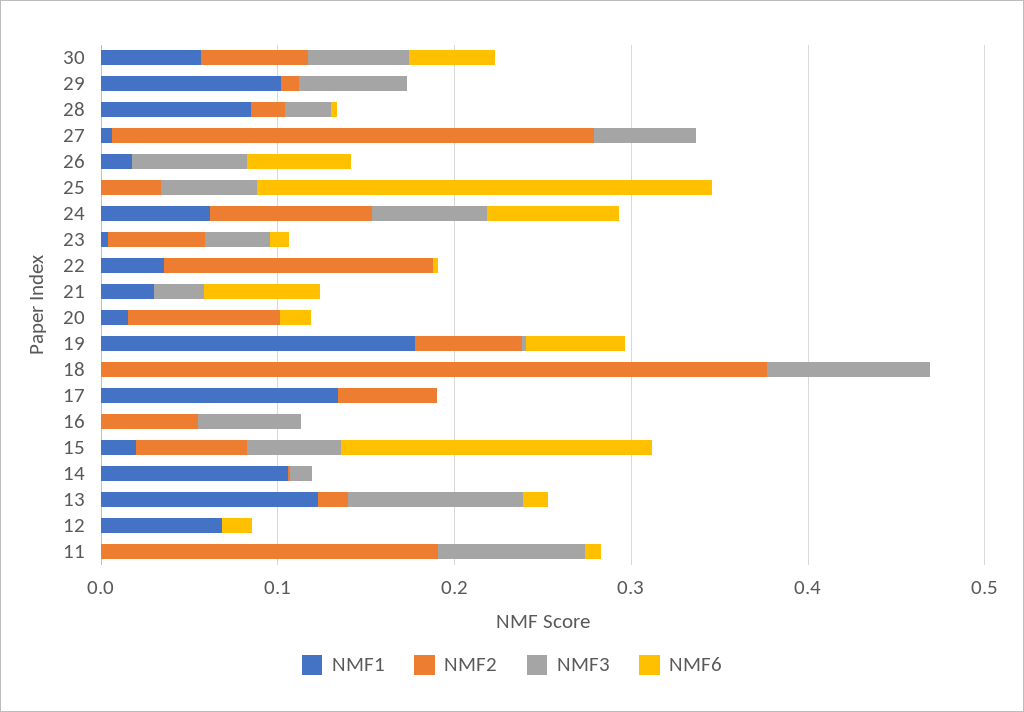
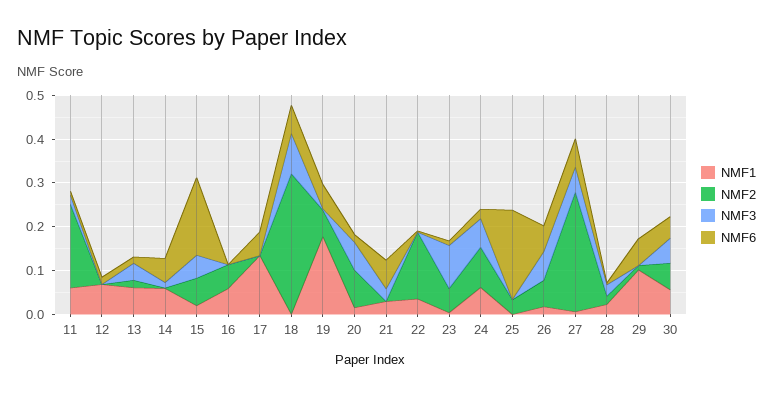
  {
    "NMF1": {
      "30": 0.06,
      "29": 0.1,
-     "28": 0.08,
+     "28": 0.02,
      "27": 0,
      "26": 0.02,
      "25": 0,
      "24": 0.06,
      "23": 0,
      "22": 0.04,
      "21": 0.02,
      "20": 0.02,
      "19": 0.18,
      "18": 0,
      "17": 0.14,
-     "16": 0,
+     "16": 0.06,
      "15": 0.02,
-     "14": 0.1,
+     "14": 0.06,
-     "13": 0.12,
+     "13": 0.06,
      "12": 0.06,
-     "11": 0
+     "11": 0.06
    },
    "NMF2": {
      "30": 0.06,
      "29": 0.02,
      "28": 0.02,
      "27": 0.28,
-     "26": 0,
+     "26": 0.06,
      "25": 0.04,
      "24": 0.1,
      "23": 0.06,
      "22": 0.16,
      "21": 0,
      "20": 0.08,
      "19": 0.06,
-     "18": 0.38,
+     "18": 0.32,
-     "17": 0.06,
+     "17": 0,
      "16": 0.06,
      "15": 0.06,
      "14": 0,
      "13": 0.02,
      "12": 0,
      "11": 0.2
    },
    "NMF3": {
      "30": 0.06,
-     "29": 0.06,
+     "29": 0,
      "28": 0.02,
      "27": 0.06,
      "26": 0.06,
-     "25": 0.06,
+     "25": 0,
      "24": 0.06,
-     "23": 0.04,
+     "23": 0.1,
      "22": 0,
      "21": 0.02,
-     "20": 0,
+     "20": 0.06,
      "19": 0,
      "18": 0.1,
      "17": 0,
-     "16": 0.06,
+     "16": 0,
      "15": 0.06,
      "14": 0.02,
-     "13": 0.1,
+     "13": 0.04,
      "12": 0,
-     "11": 0.08
+     "11": 0.02
    },
    "NMF6": {
      "30": 0.04,
-     "29": 0,
+     "29": 0.06,
      "28": 0,
-     "27": 0,
+     "27": 0.06,
      "26": 0.06,
-     "25": 0.26,
+     "25": 0.2,
-     "24": 0.08,
+     "24": 0.02,
      "23": 0.02,
      "22": 0,
      "21": 0.06,
      "20": 0.02,
      "19": 0.06,
-     "18": 0,
+     "18": 0.06,
-     "17": 0,
+     "17": 0.06,
      "16": 0,
      "15": 0.18,
-     "14": 0,
+     "14": 0.06,
      "13": 0.02,
      "12": 0.02,
      "11": 0
    }
  }

